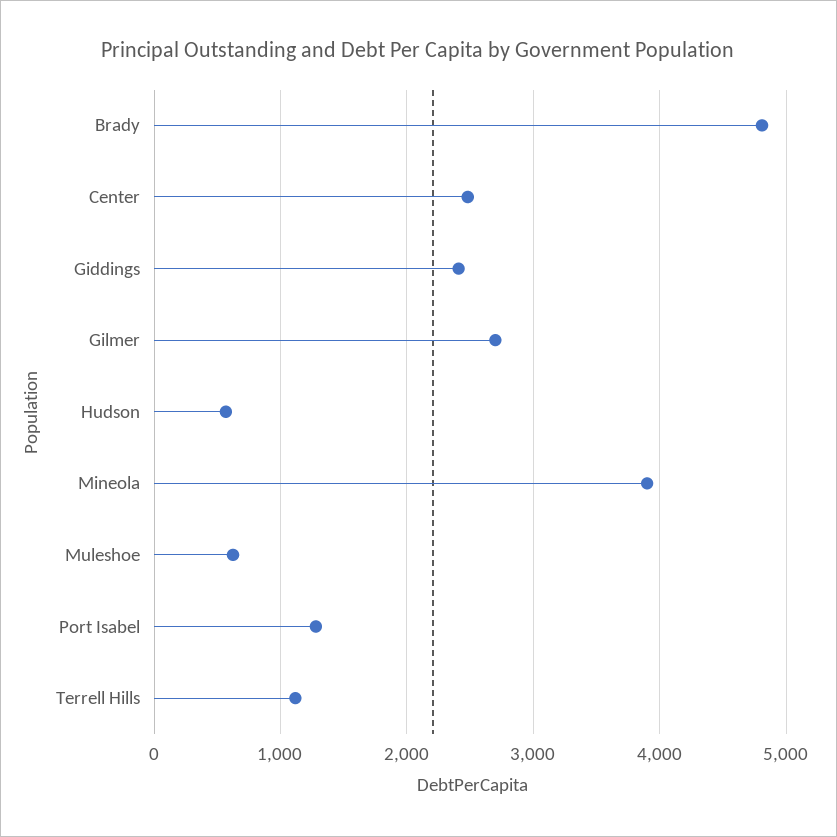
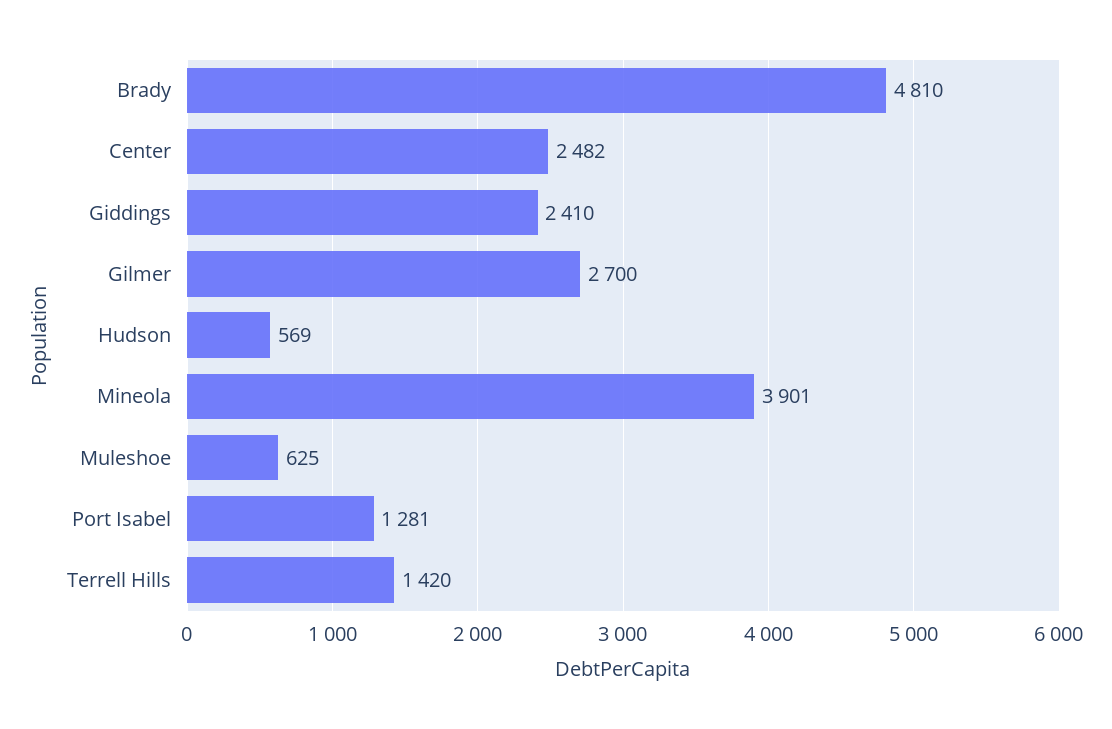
  {
    "Brady": 4810,
    "Center": 2482,
    "Giddings": 2410,
    "Gilmer": 2700,
    "Hudson": 569,
    "Mineola": 3901,
    "Muleshoe": 625,
    "Port Isabel": 1281,
-   "Terrell Hills": 1100
+   "Terrell Hills": 1420
  }

